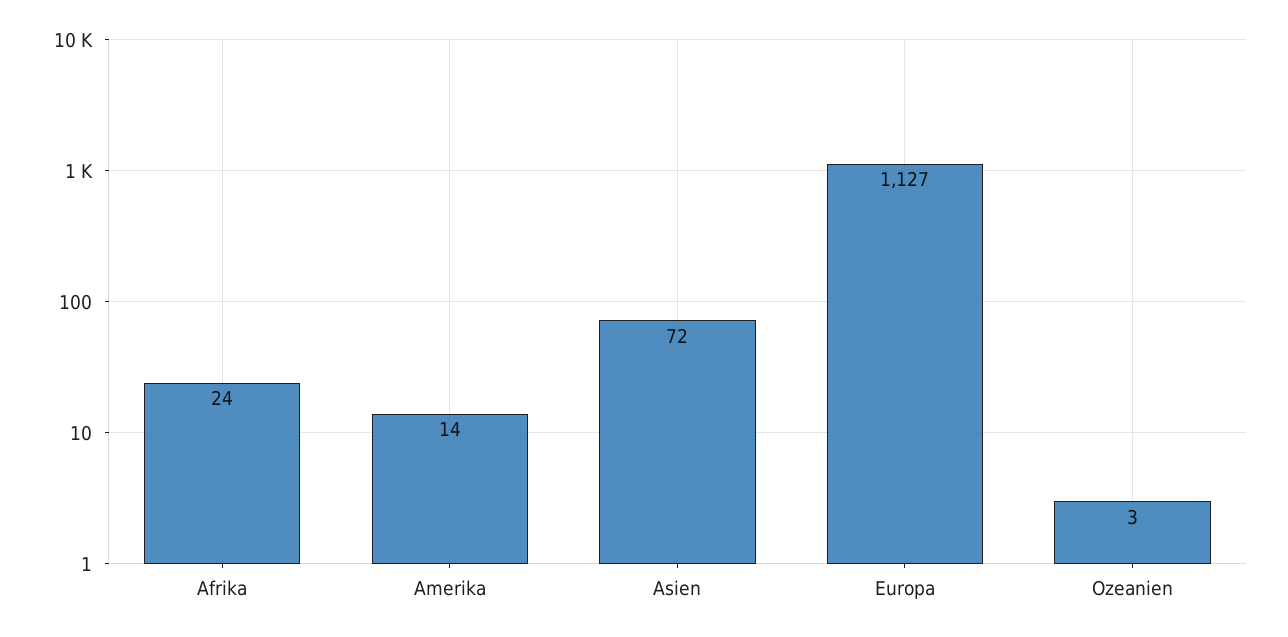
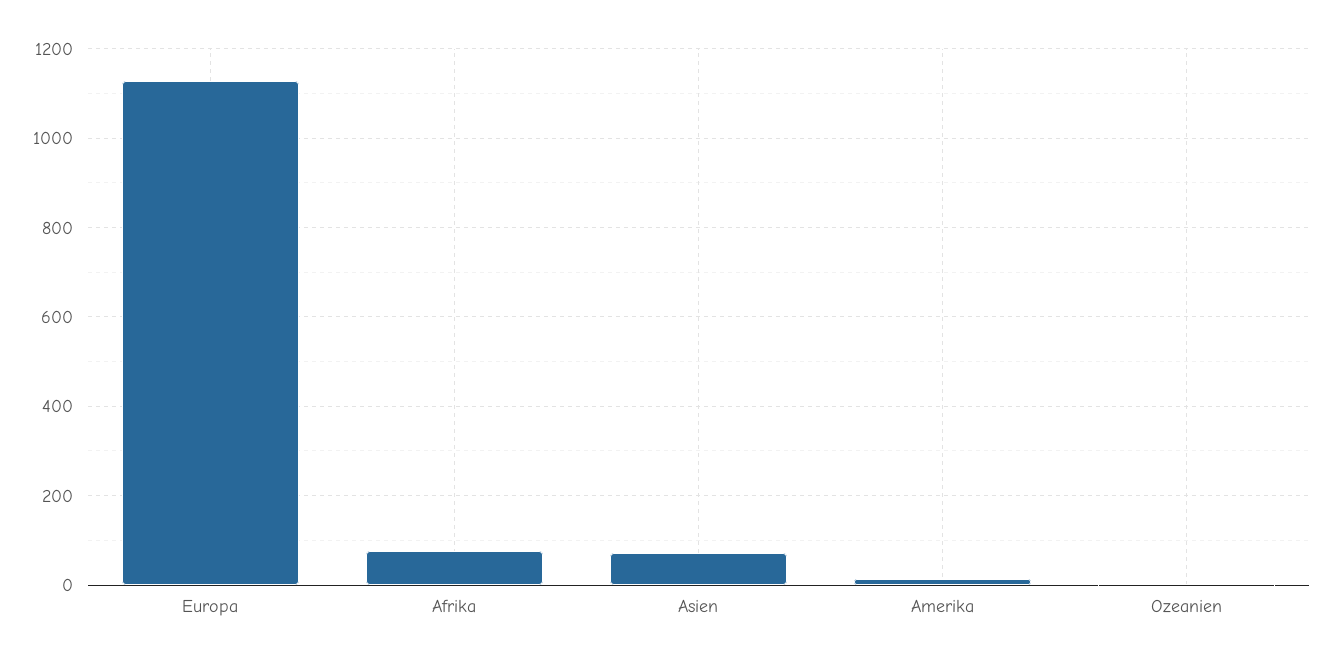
  {
-   "Afrika": 24,
+   "Afrika": 80,
    "Amerika": 14,
    "Asien": 72,
    "Europa": 1127,
    "Ozeanien": 3
  }

